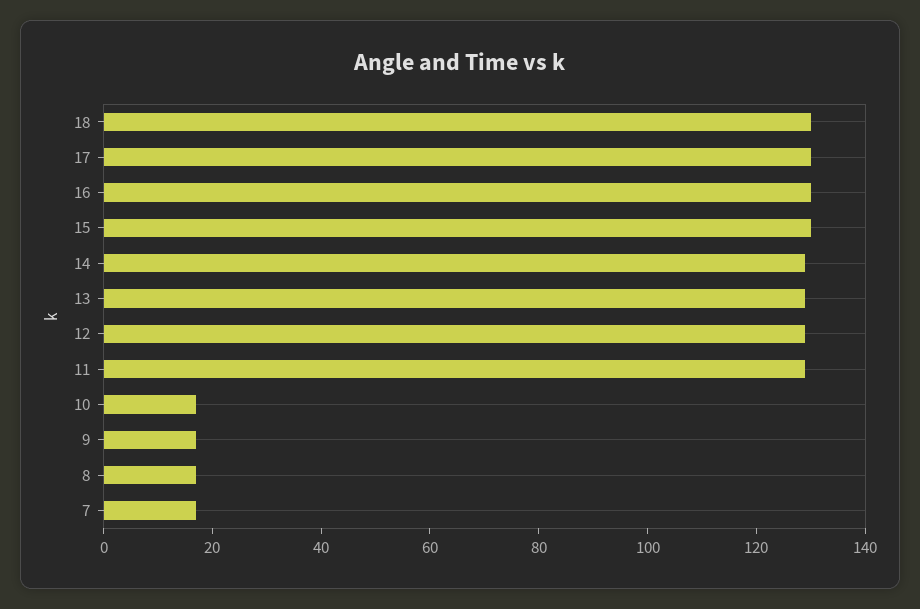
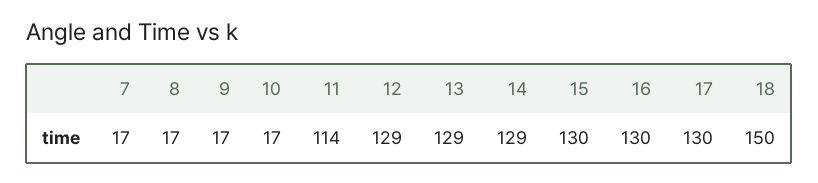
  {
-   "18": 130,
+   "18": 150,
    "17": 130,
    "16": 130,
    "15": 130,
    "14": 129,
    "13": 129,
    "12": 129,
-   "11": 130,
+   "11": 114,
    "10": 17,
    "9": 17,
    "8": 17,
    "7": 17
  }

